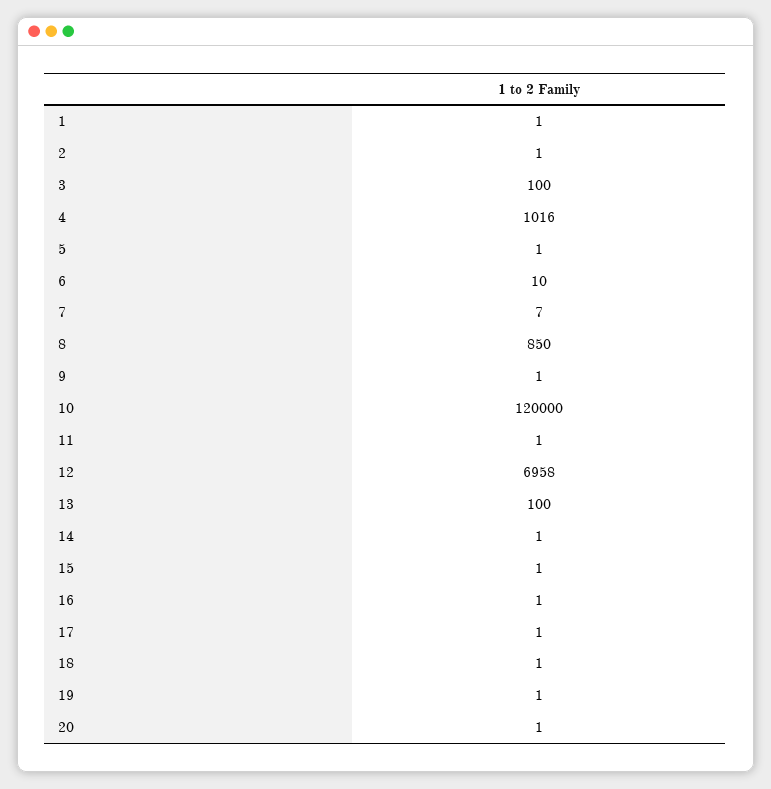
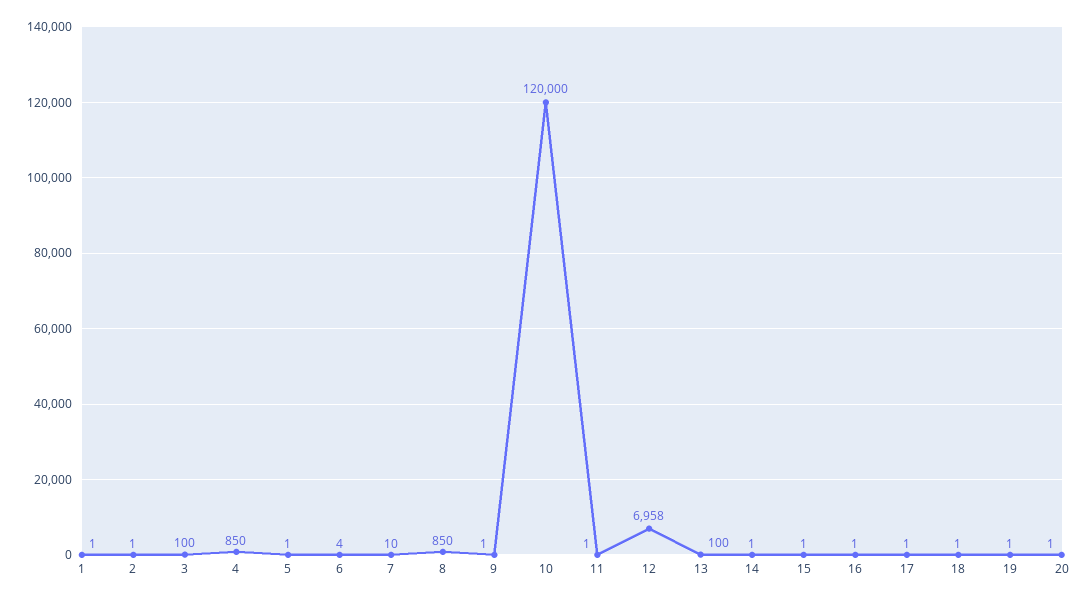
  {
    "1": 1,
    "2": 1,
    "3": 100,
-   "4": 1016,
+   "4": 850,
    "5": 1,
-   "6": 10,
+   "6": 4,
-   "7": 7,
+   "7": 10,
    "8": 850,
    "9": 1,
    "10": 120000,
    "11": 1,
    "12": 6958,
    "13": 100,
    "14": 1,
    "15": 1,
    "16": 1,
    "17": 1,
    "18": 1,
    "19": 1,
    "20": 1
  }

